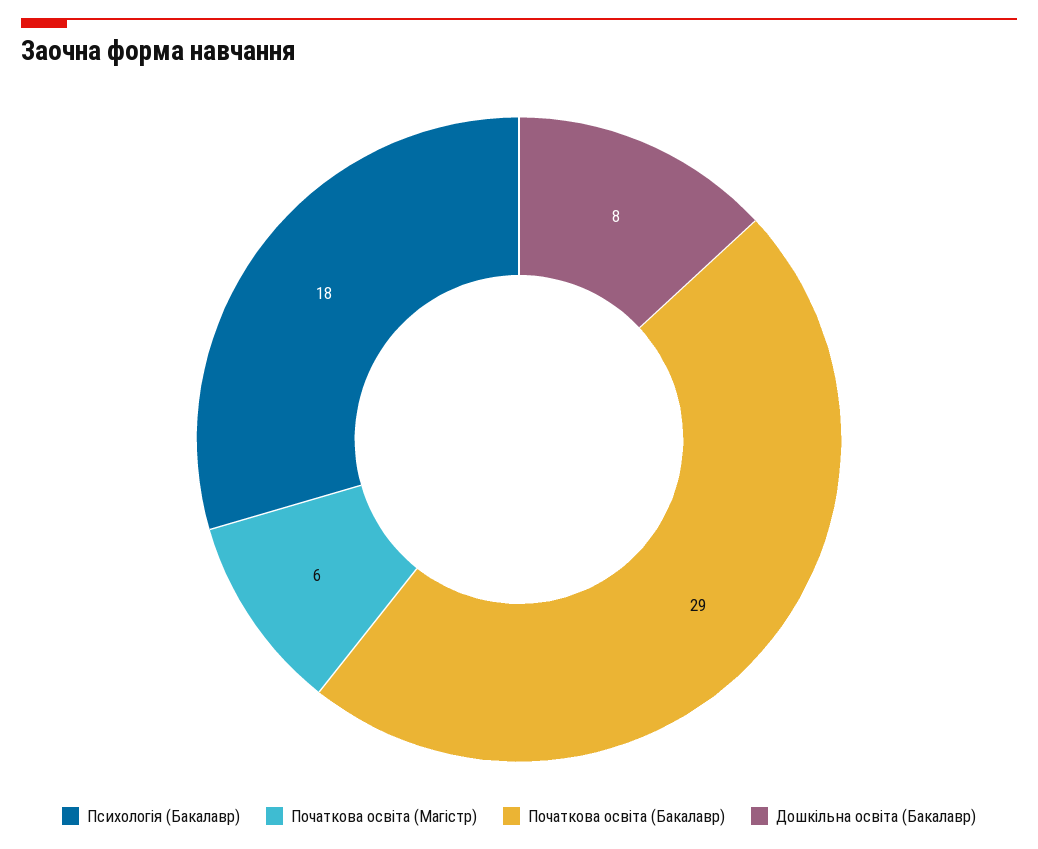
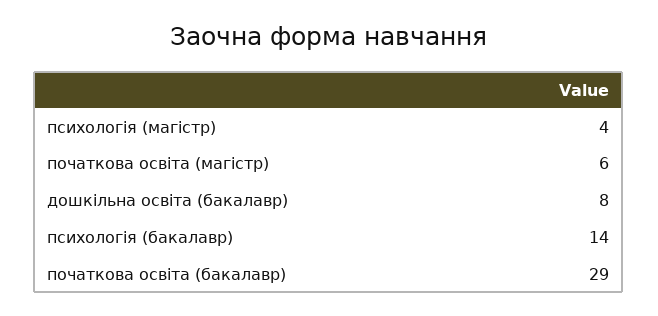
  {
-   "Психологія (Бакалавр)": 18,
+   "Психологія (Бакалавр)": 14,
    "Початкова освіта (Магістр)": 6,
    "Початкова освіта (Бакалавр)": 29,
-   "Дошкільна освіта (Бакалавр)": 8
+   "Дошкільна освіта (Бакалавр)": 8,
+   "психологія (магістр)": 4
  }

